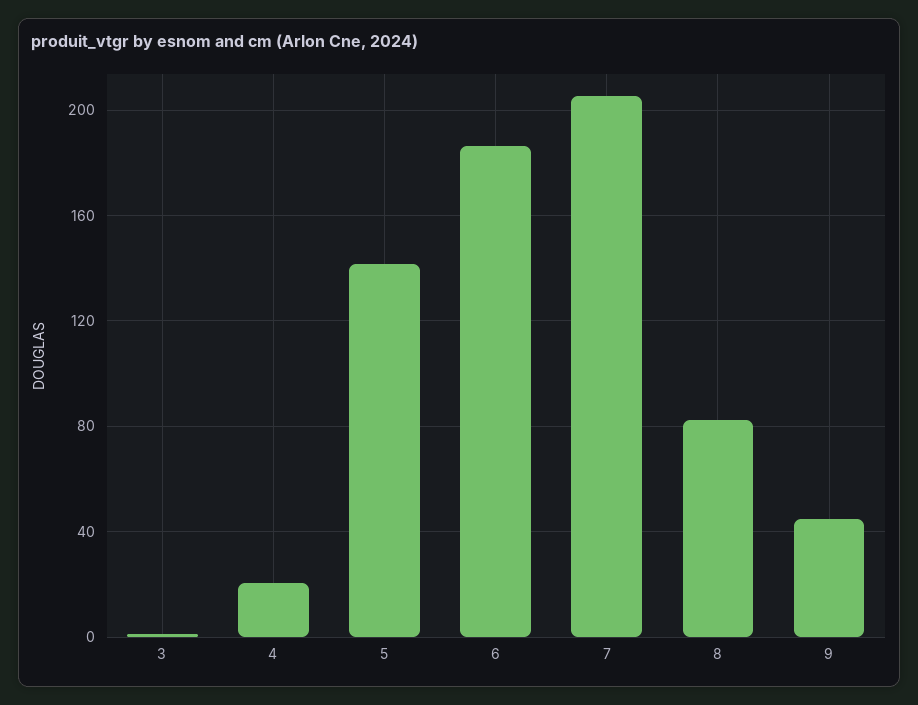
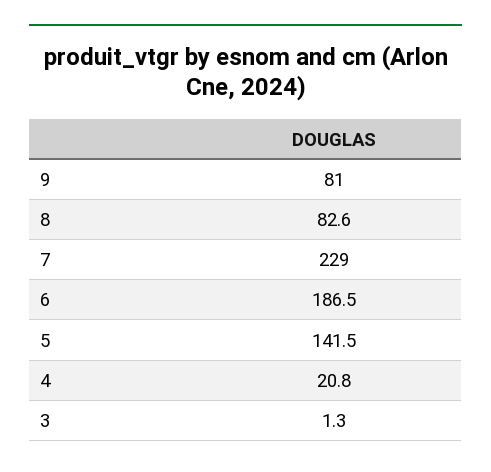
  {
    "3": 1.3,
    "4": 20.8,
    "5": 141.5,
    "6": 186.5,
-   "7": 205,
+   "7": 229,
    "8": 82.6,
-   "9": 45
+   "9": 81
  }

